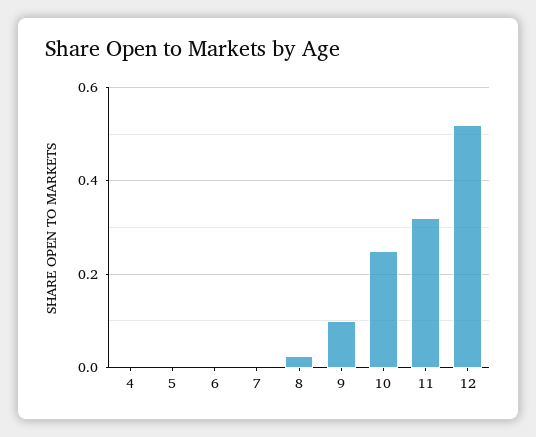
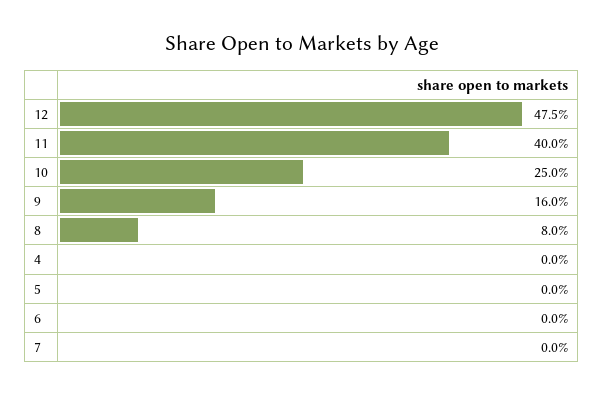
  {
    "4": 0,
    "5": 0,
    "6": 0,
    "7": 0,
-   "8": 0.02,
+   "8": 0.08,
-   "9": 0.1,
+   "9": 0.16,
    "10": 0.25,
-   "11": 0.32,
+   "11": 0.4,
-   "12": 0.52
+   "12": 0.475
  }

